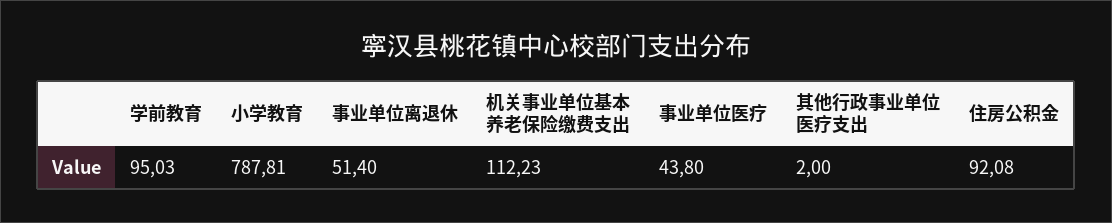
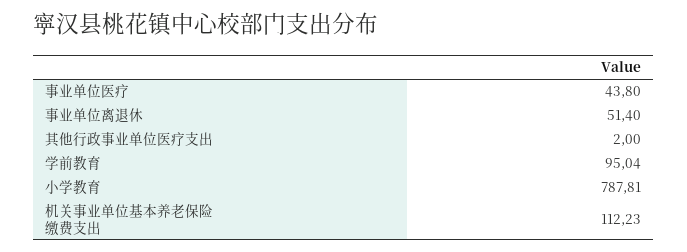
  {
-   "学前教育": 95.03,
+   "学前教育": 95.04,
    "小学教育": 787.81,
    "事业单位离退休": 51.4,
    "机关事业单位基本养老保险缴费支出": 112.23,
    "事业单位医疗": 43.8,
-   "其他行政事业单位医疗支出": 2,
+   "其他行政事业单位医疗支出": 2
-   "住房公积金": 92.08
  }

